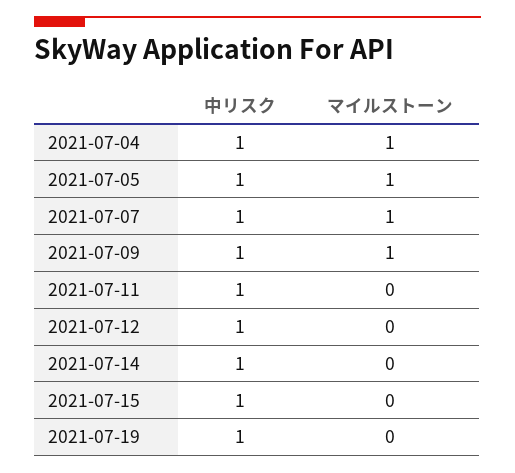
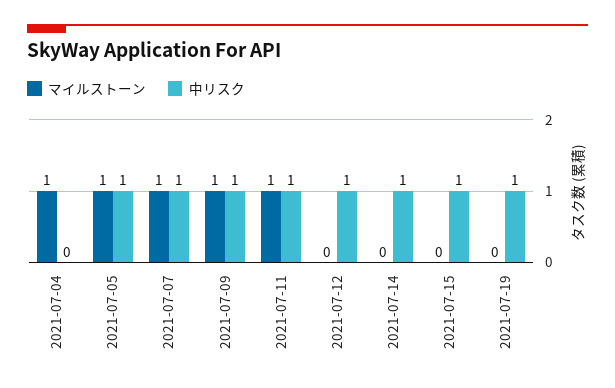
  {
    "中リスク": {
-     "2021-07-04": 1,
+     "2021-07-04": 0,
      "2021-07-05": 1,
      "2021-07-07": 1,
      "2021-07-09": 1,
      "2021-07-11": 1,
      "2021-07-12": 1,
      "2021-07-14": 1,
      "2021-07-15": 1,
      "2021-07-19": 1
    },
    "マイルストーン": {
      "2021-07-04": 1,
      "2021-07-05": 1,
      "2021-07-07": 1,
      "2021-07-09": 1,
-     "2021-07-11": 0,
+     "2021-07-11": 1,
      "2021-07-12": 0,
      "2021-07-14": 0,
      "2021-07-15": 0,
      "2021-07-19": 0
    }
  }

